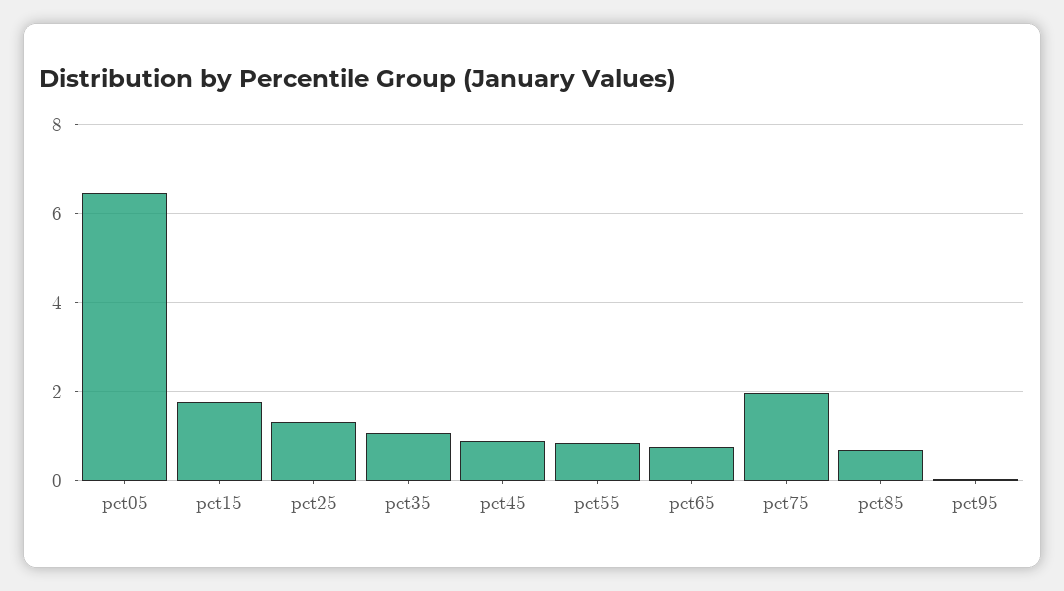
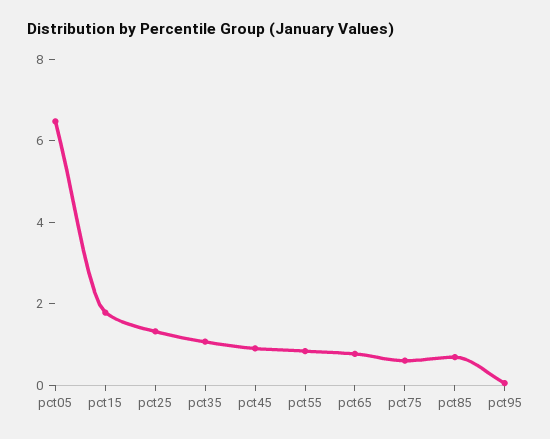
  {
    "pct05": 6.4,
    "pct15": 1.8,
    "pct25": 1.4,
    "pct35": 1,
    "pct45": 1,
    "pct55": 0.8,
    "pct65": 0.8,
-   "pct75": 2,
+   "pct75": 0.5,
    "pct85": 0.6,
    "pct95": 0
  }

